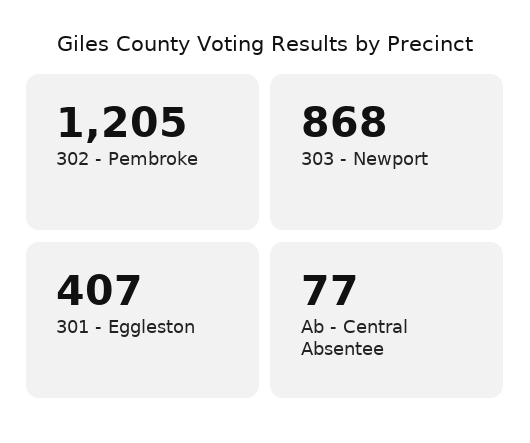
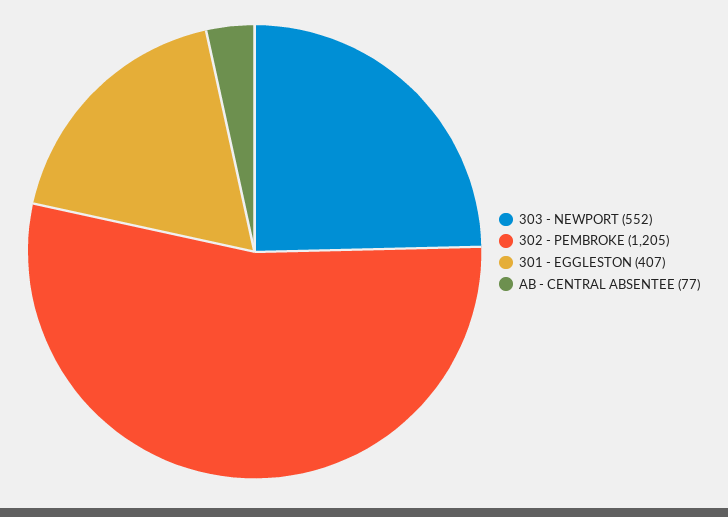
  {
    "302 - Pembroke": 1205,
-   "303 - Newport": 868,
+   "303 - Newport": 552,
    "301 - Eggleston": 407,
    "Ab - Central Absentee": 77
  }

